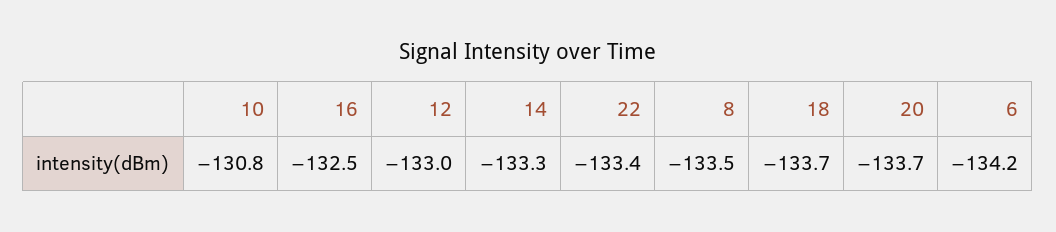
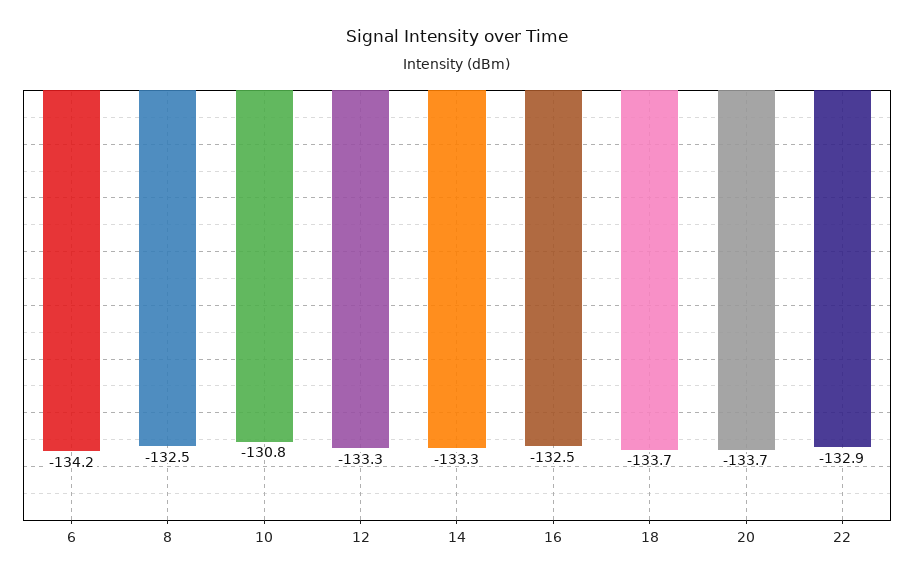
  {
    "10": -130.8,
    "16": -132.5,
-   "12": -133,
+   "12": -133.3,
    "14": -133.3,
-   "22": -133.4,
+   "22": -132.9,
-   "8": -133.5,
+   "8": -132.5,
    "18": -133.7,
    "20": -133.7,
    "6": -134.2
  }

